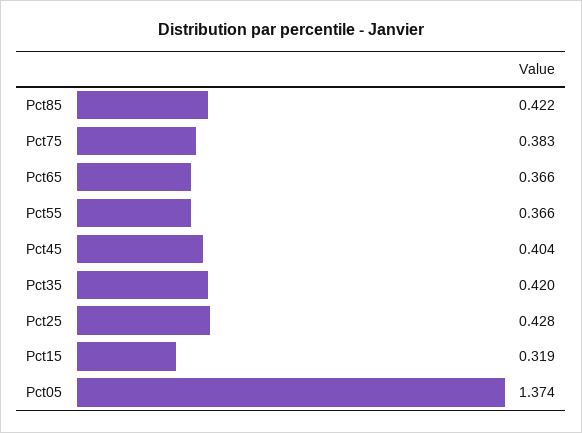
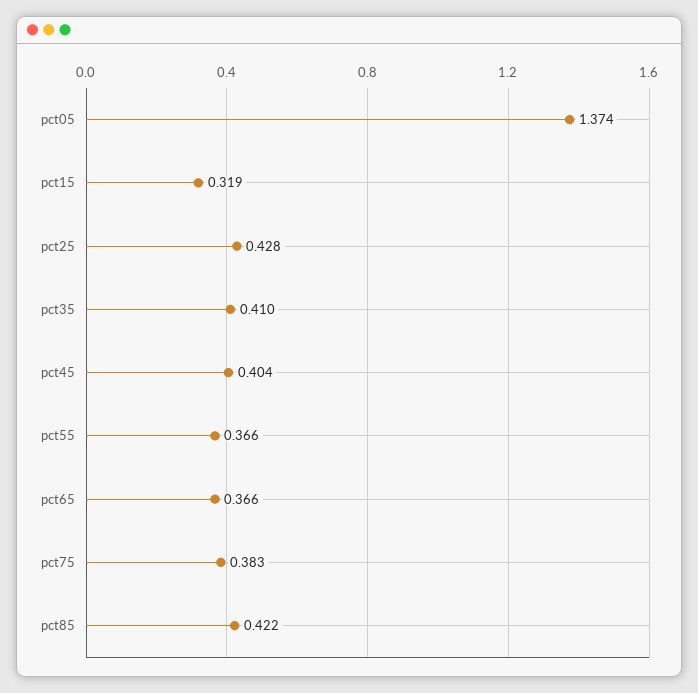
  {
    "Pct85": 0.422,
    "Pct75": 0.383,
    "Pct65": 0.366,
    "Pct55": 0.366,
    "Pct45": 0.404,
-   "Pct35": 0.42,
+   "Pct35": 0.41,
    "Pct25": 0.428,
    "Pct15": 0.319,
    "Pct05": 1.374
  }

